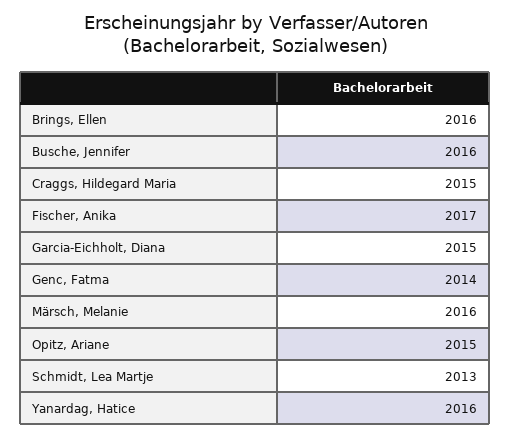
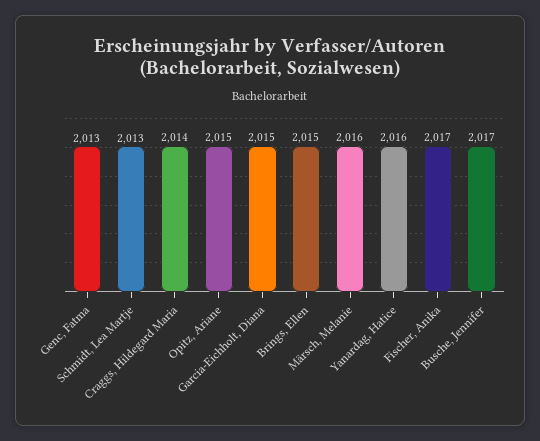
  {
-   "Brings, Ellen": 2016,
+   "Brings, Ellen": 2015,
-   "Busche, Jennifer": 2016,
+   "Busche, Jennifer": 2017,
-   "Craggs, Hildegard Maria": 2015,
+   "Craggs, Hildegard Maria": 2014,
    "Fischer, Anika": 2017,
    "Garcia-Eichholt, Diana": 2015,
-   "Genc, Fatma": 2014,
+   "Genc, Fatma": 2013,
    "Märsch, Melanie": 2016,
    "Opitz, Ariane": 2015,
    "Schmidt, Lea Martje": 2013,
    "Yanardag, Hatice": 2016
  }

